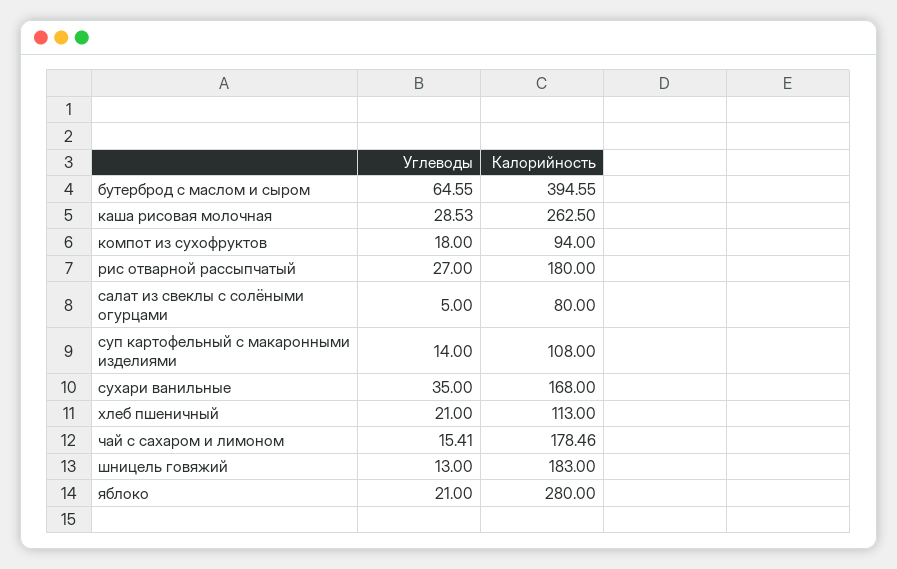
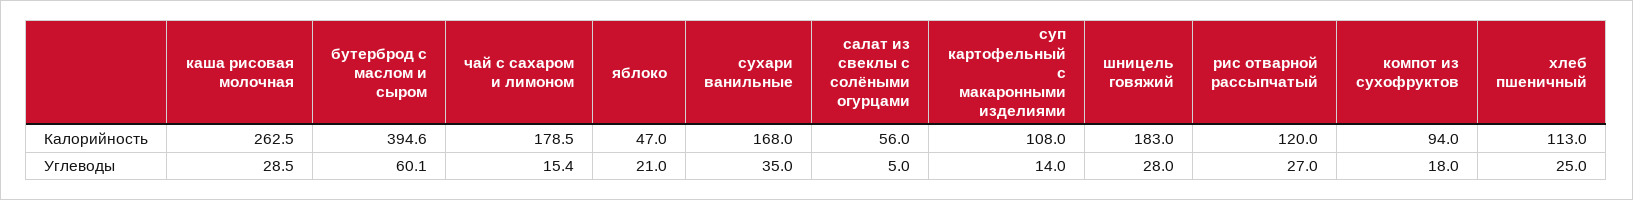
  {
    "Углеводы": {
-     "бутерброд с маслом и сыром": 64.55,
+     "бутерброд с маслом и сыром": 60.1,
      "каша рисовая молочная": 28.53,
      "компот из сухофруктов": 18,
      "рис отварной рассыпчатый": 27,
      "салат из свеклы с солёными огурцами": 5,
      "суп картофельный с макаронными изделиями": 14,
      "сухари ванильные": 35,
-     "хлеб пшеничный": 21,
+     "хлеб пшеничный": 25,
      "чай с сахаром и лимоном": 15.41,
-     "шницель говяжий": 13,
+     "шницель говяжий": 28,
      "яблоко": 21
    },
    "Калорийность": {
      "бутерброд с маслом и сыром": 394.55,
      "каша рисовая молочная": 262.5,
      "компот из сухофруктов": 94,
-     "рис отварной рассыпчатый": 180,
+     "рис отварной рассыпчатый": 120,
-     "салат из свеклы с солёными огурцами": 80,
+     "салат из свеклы с солёными огурцами": 56,
      "суп картофельный с макаронными изделиями": 108,
      "сухари ванильные": 168,
      "хлеб пшеничный": 113,
      "чай с сахаром и лимоном": 178.46,
      "шницель говяжий": 183,
-     "яблоко": 280
+     "яблоко": 47
    }
  }

